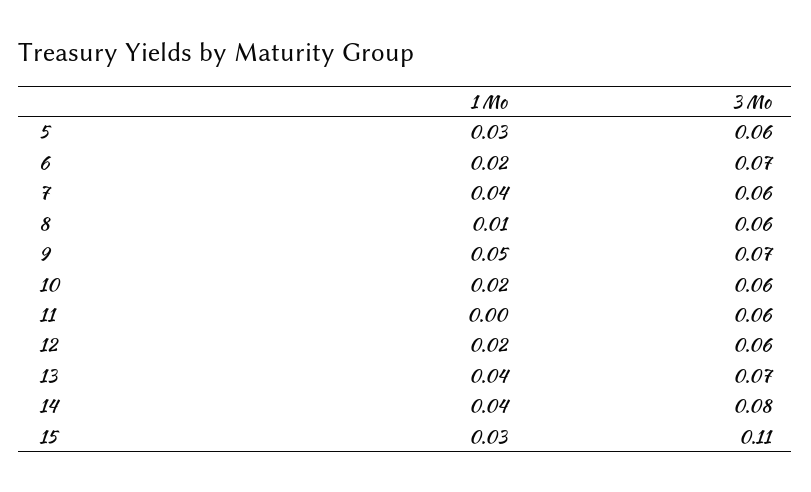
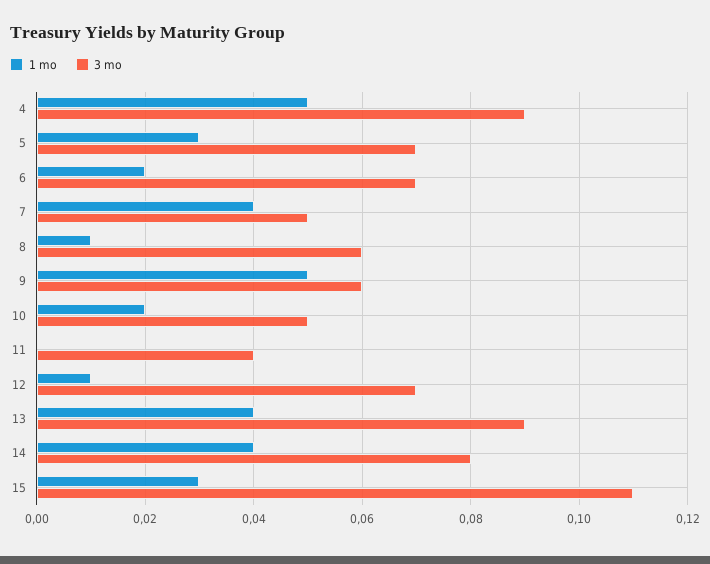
  {
    "1 Mo": {
      "5": 0.03,
      "6": 0.02,
      "7": 0.04,
      "8": 0.01,
      "9": 0.05,
      "10": 0.02,
      "11": 0,
-     "12": 0.02,
+     "12": 0.01,
      "13": 0.04,
      "14": 0.04,
-     "15": 0.03
+     "15": 0.03,
+     "4": 0.05
    },
    "3 Mo": {
-     "5": 0.06,
+     "5": 0.07,
      "6": 0.07,
-     "7": 0.06,
+     "7": 0.05,
      "8": 0.06,
-     "9": 0.07,
+     "9": 0.06,
-     "10": 0.06,
+     "10": 0.05,
-     "11": 0.06,
+     "11": 0.04,
-     "12": 0.06,
+     "12": 0.07,
-     "13": 0.07,
+     "13": 0.09,
      "14": 0.08,
-     "15": 0.11
+     "15": 0.11,
+     "4": 0.09
    }
  }

